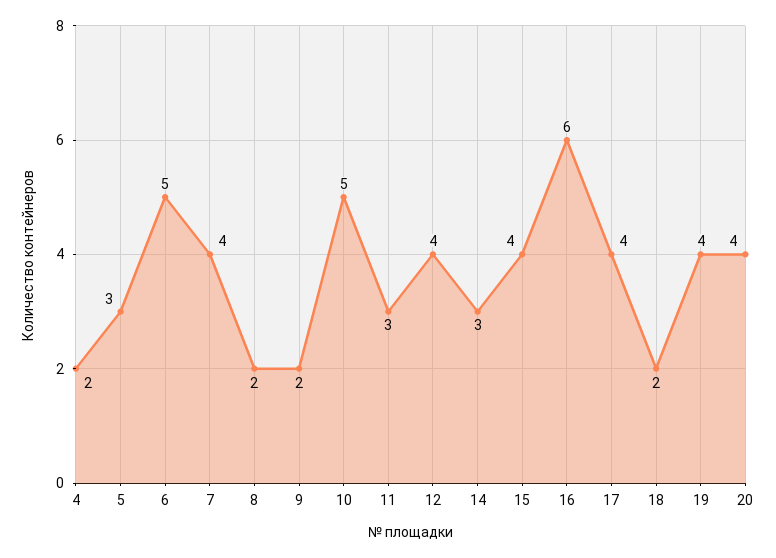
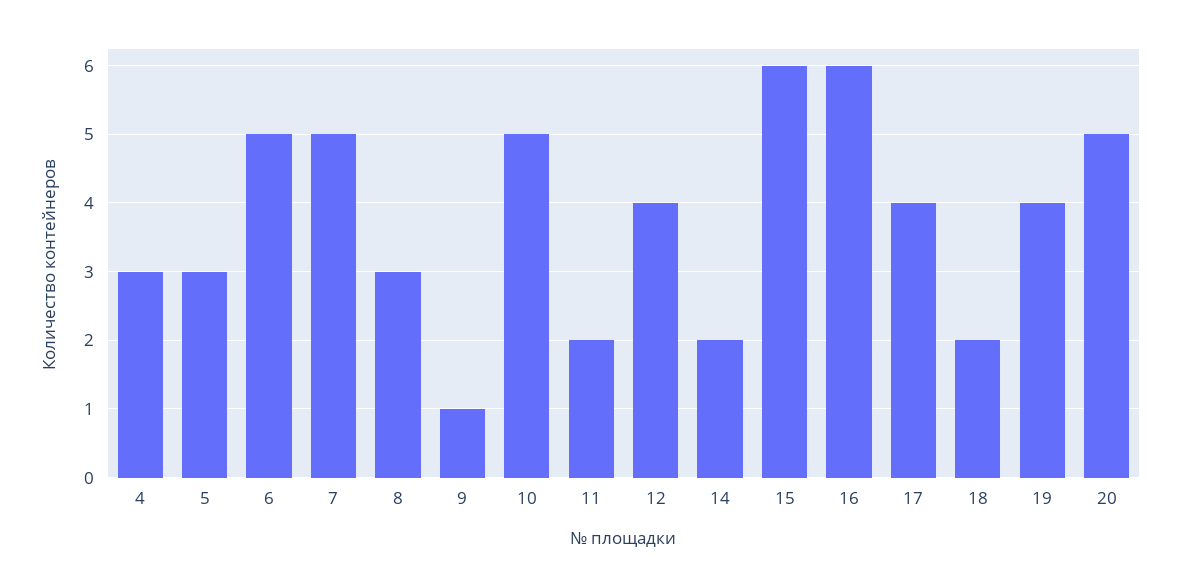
  {
-   "4": 2,
+   "4": 3,
    "5": 3,
    "6": 5,
-   "7": 4,
+   "7": 5,
-   "8": 2,
+   "8": 3,
-   "9": 2,
+   "9": 1,
    "10": 5,
-   "11": 3,
+   "11": 2,
    "12": 4,
-   "14": 3,
+   "14": 2,
-   "15": 4,
+   "15": 6,
    "16": 6,
    "17": 4,
    "18": 2,
    "19": 4,
-   "20": 4
+   "20": 5
  }

